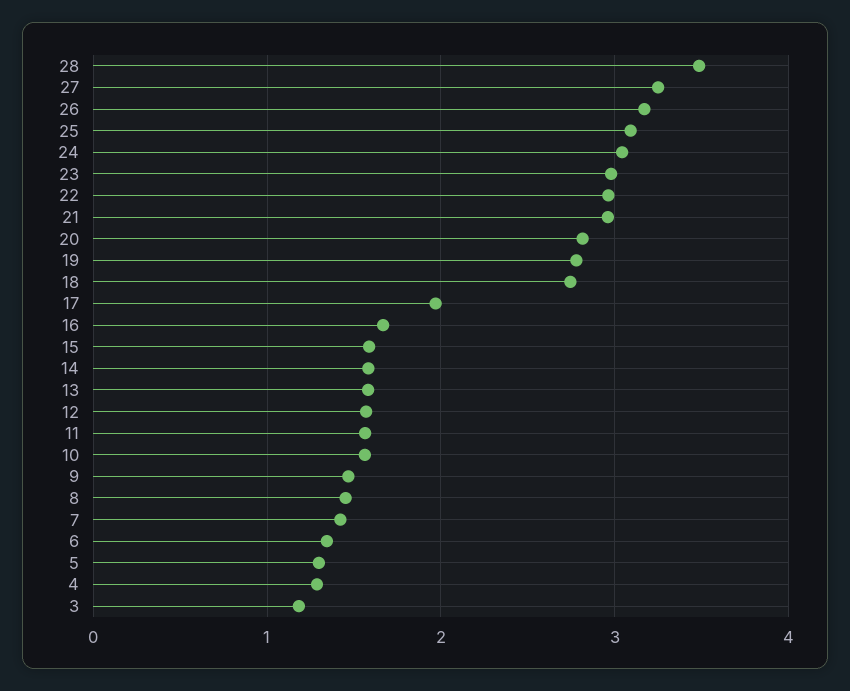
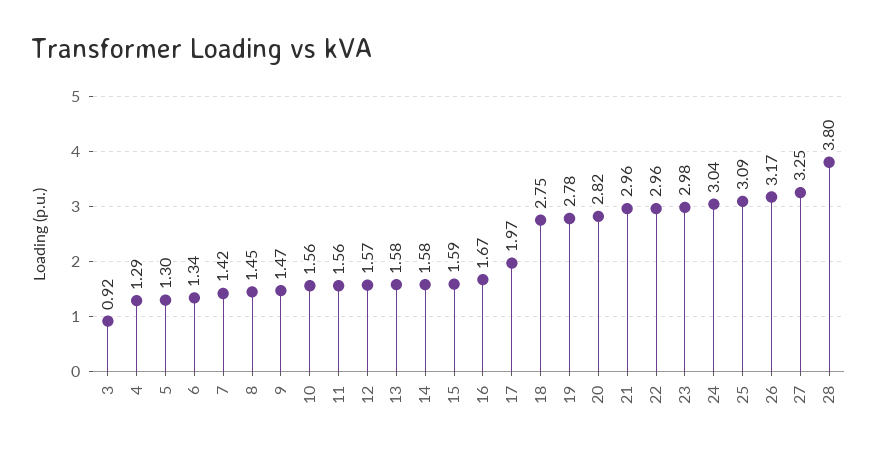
  {
-   "28": 3.5,
+   "28": 3.8,
    "27": 3.25,
    "26": 3.17,
    "25": 3.09,
    "24": 3.04,
    "23": 2.98,
    "22": 2.96,
    "21": 2.96,
    "20": 2.82,
    "19": 2.78,
    "18": 2.75,
    "17": 1.97,
    "16": 1.67,
    "15": 1.59,
    "14": 1.58,
    "13": 1.58,
    "12": 1.57,
    "11": 1.56,
    "10": 1.56,
    "9": 1.47,
    "8": 1.45,
    "7": 1.42,
    "6": 1.34,
    "5": 1.3,
    "4": 1.29,
-   "3": 1.2
+   "3": 0.92
  }

